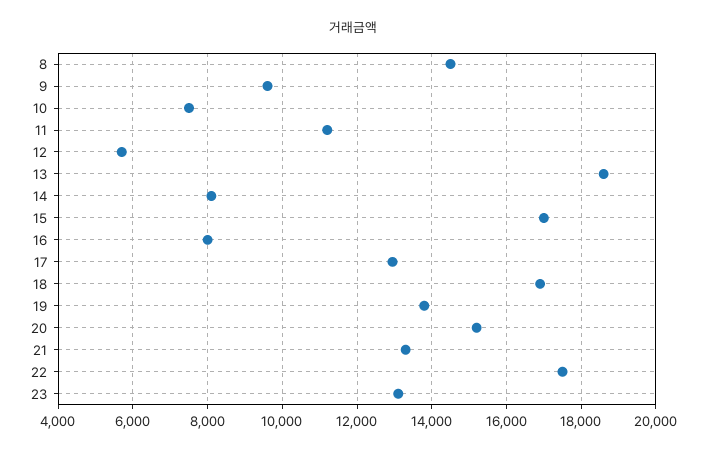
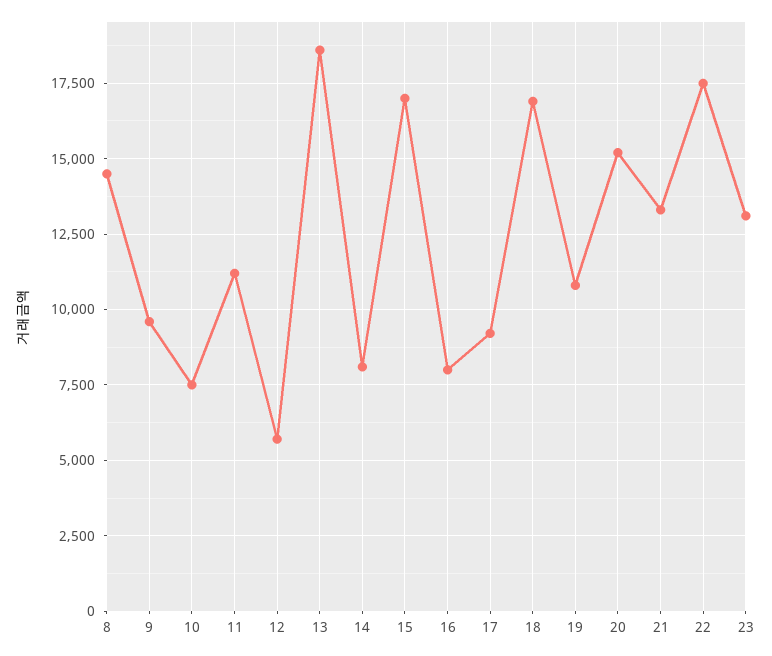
  {
    "8": 14600,
    "9": 9600,
    "10": 7600,
    "11": 11200,
    "12": 5800,
    "13": 18600,
    "14": 8200,
    "15": 17000,
    "16": 8000,
-   "17": 13000,
+   "17": 9250,
    "18": 17000,
-   "19": 13800,
+   "19": 10750,
    "20": 15200,
    "21": 13400,
    "22": 17600,
    "23": 13200
  }

